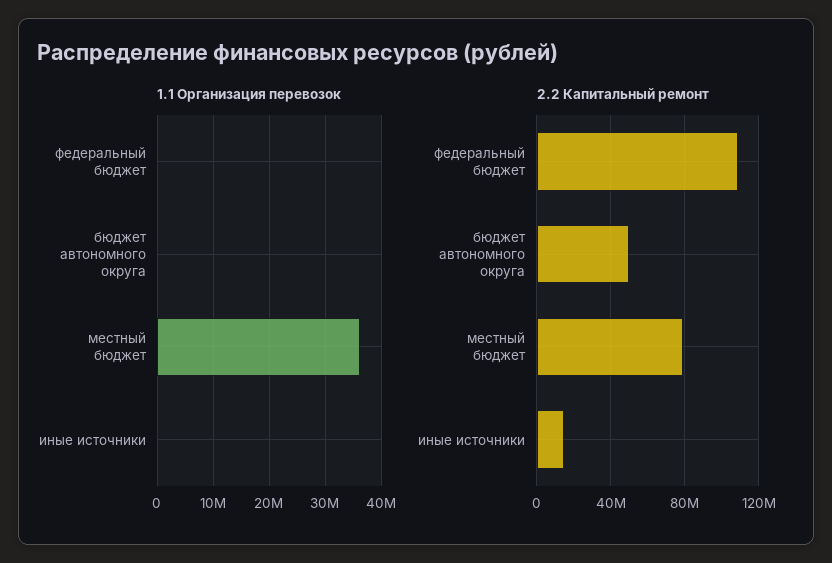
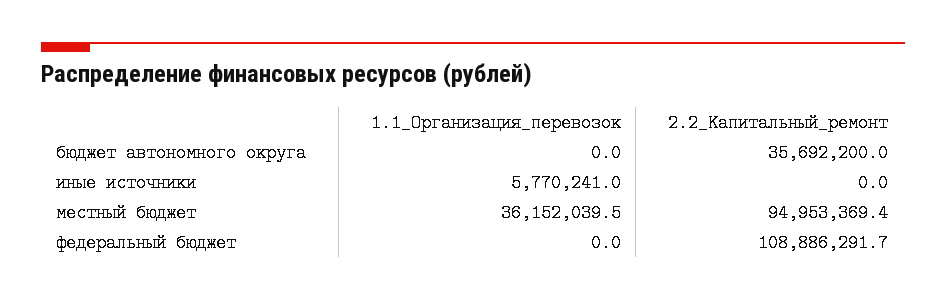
  {
    "1.1 Организация перевозок": {
      "федеральный бюджет": 0,
      "бюджет автономного округа": 0,
      "местный бюджет": 36152039.5,
-     "иные источники": 0
+     "иные источники": 5770241
    },
    "2.2 Капитальный ремонт": {
      "федеральный бюджет": 108886291.7,
-     "бюджет автономного округа": 50000000,
+     "бюджет автономного округа": 35692200,
-     "местный бюджет": 80000000,
+     "местный бюджет": 94953369.4,
-     "иные источники": 15000000
+     "иные источники": 0
    }
  }

